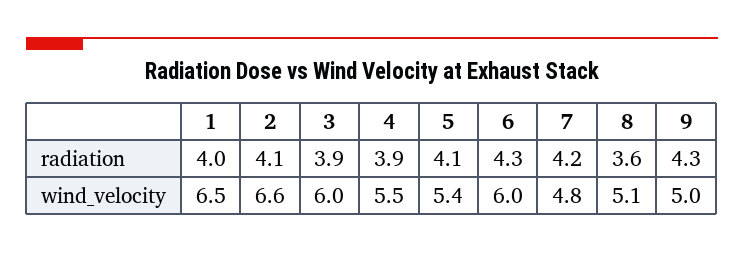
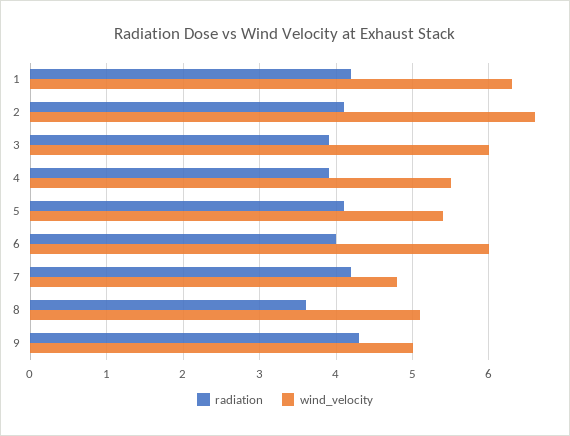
  {
    "radiation": {
-     "1": 4,
+     "1": 4.2,
      "2": 4.1,
      "3": 3.9,
      "4": 3.9,
      "5": 4.1,
-     "6": 4.3,
+     "6": 4,
      "7": 4.2,
      "8": 3.6,
      "9": 4.3
    },
    "wind_velocity": {
-     "1": 6.5,
+     "1": 6.3,
      "2": 6.6,
      "3": 6,
      "4": 5.5,
      "5": 5.4,
      "6": 6,
      "7": 4.8,
      "8": 5.1,
      "9": 5
    }
  }

